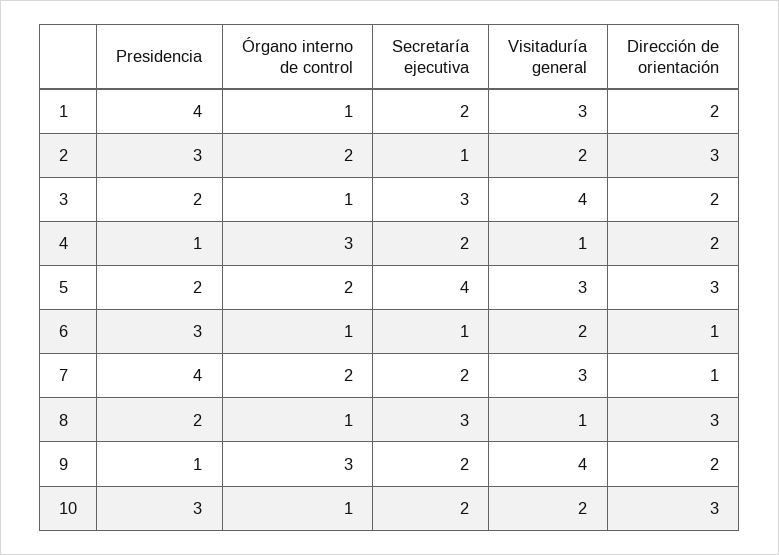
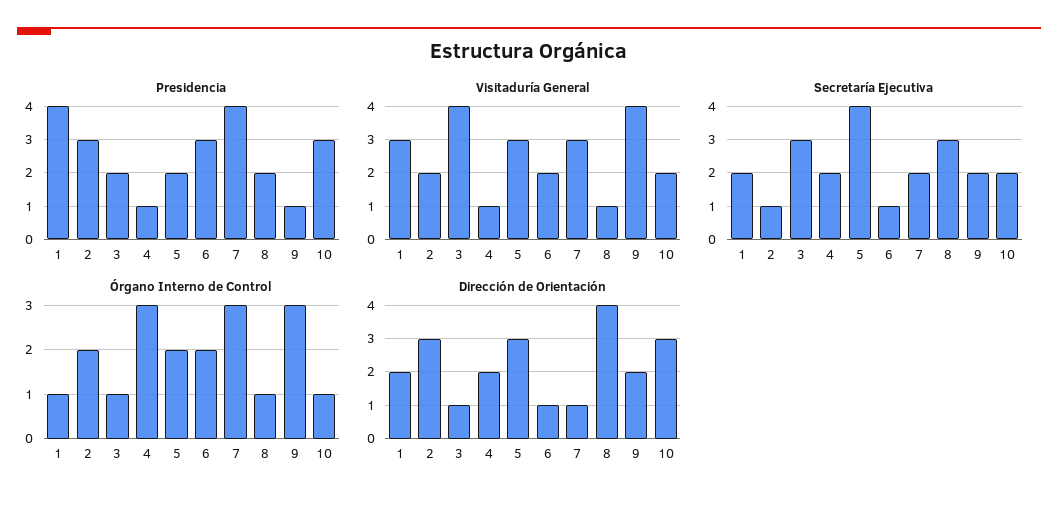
  {
    "Presidencia": {
      "1": 4,
      "2": 3,
      "3": 2,
      "4": 1,
      "5": 2,
      "6": 3,
      "7": 4,
      "8": 2,
      "9": 1,
      "10": 3
    },
    "Órgano interno de control": {
      "1": 1,
      "2": 2,
      "3": 1,
      "4": 3,
      "5": 2,
-     "6": 1,
+     "6": 2,
-     "7": 2,
+     "7": 3,
      "8": 1,
      "9": 3,
      "10": 1
    },
    "Secretaría ejecutiva": {
      "1": 2,
      "2": 1,
      "3": 3,
      "4": 2,
      "5": 4,
      "6": 1,
      "7": 2,
      "8": 3,
      "9": 2,
      "10": 2
    },
    "Visitaduría general": {
      "1": 3,
      "2": 2,
      "3": 4,
      "4": 1,
      "5": 3,
      "6": 2,
      "7": 3,
      "8": 1,
      "9": 4,
      "10": 2
    },
    "Dirección de orientación": {
      "1": 2,
      "2": 3,
-     "3": 2,
+     "3": 1,
      "4": 2,
      "5": 3,
      "6": 1,
      "7": 1,
-     "8": 3,
+     "8": 4,
      "9": 2,
      "10": 3
    }
  }

